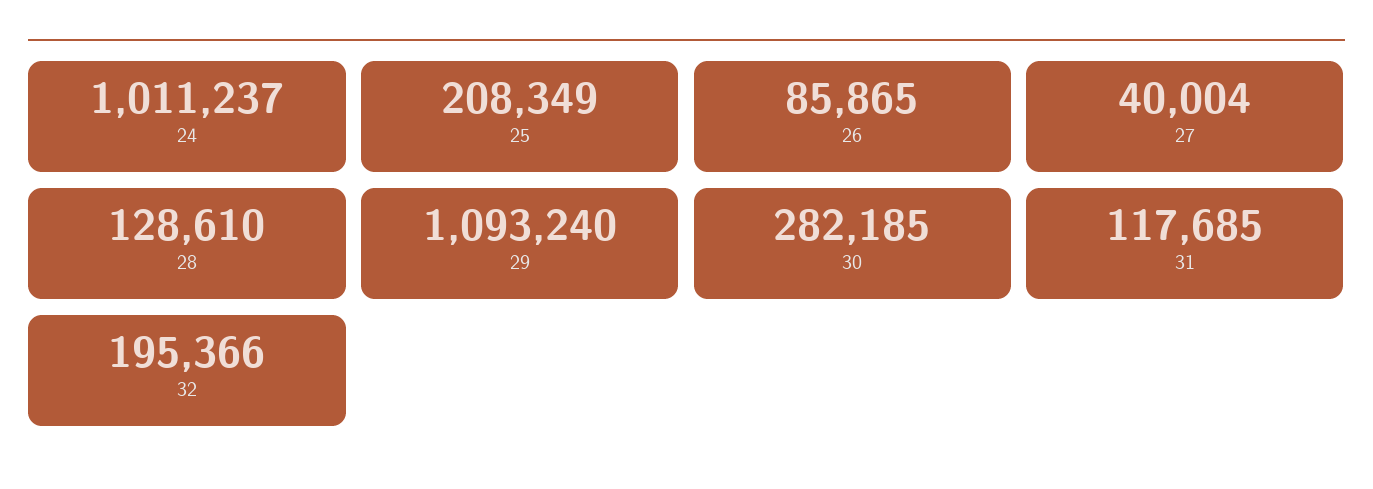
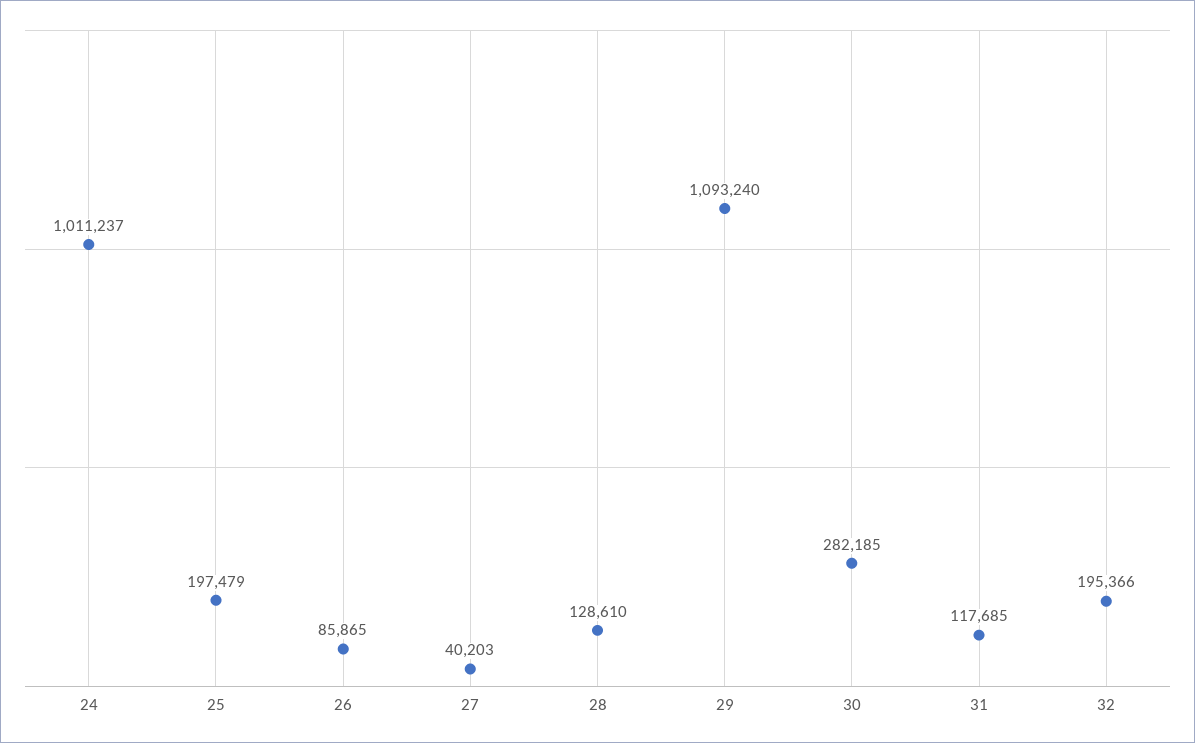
  {
    "24": 1011237,
-   "25": 208349,
+   "25": 197479,
    "26": 85865,
-   "27": 40004,
+   "27": 40203,
    "28": 128610,
    "29": 1093240,
    "30": 282185,
    "31": 117685,
    "32": 195366
  }

